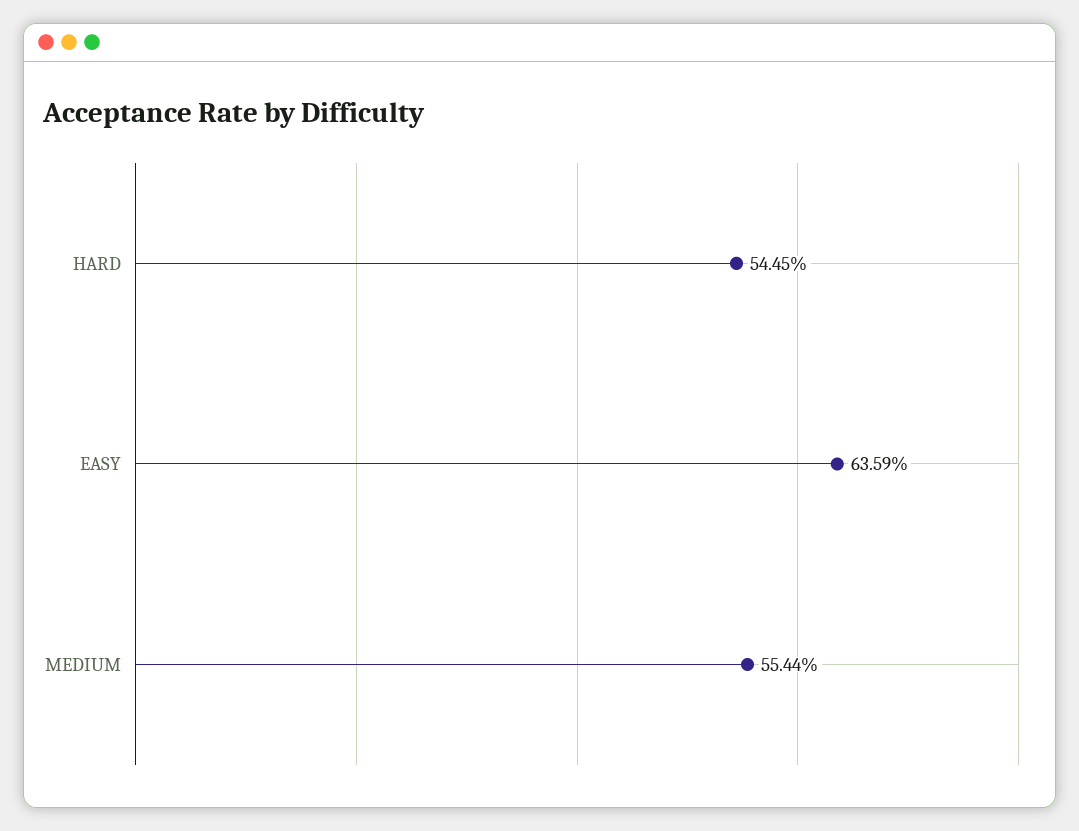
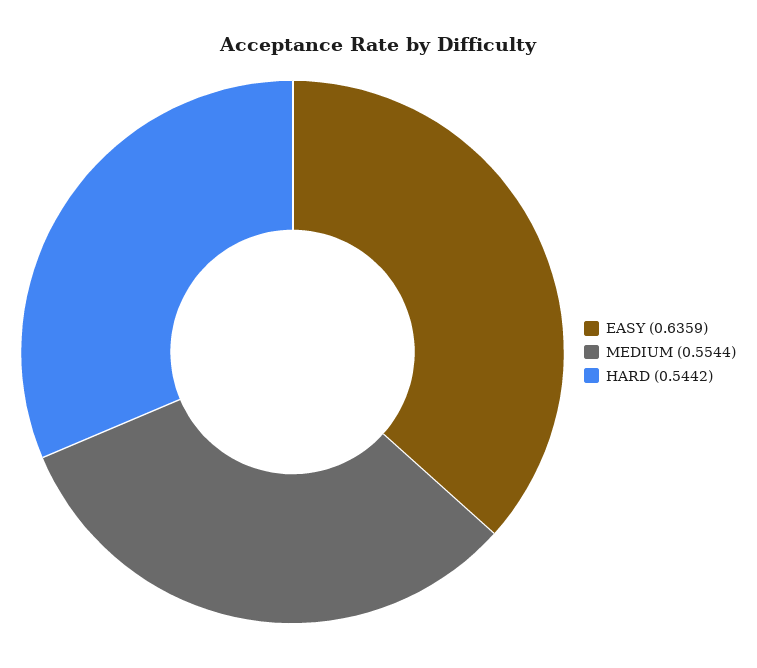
  {
-   "HARD": 0.5445,
+   "HARD": 0.5442,
    "EASY": 0.6359,
    "MEDIUM": 0.5544
  }

